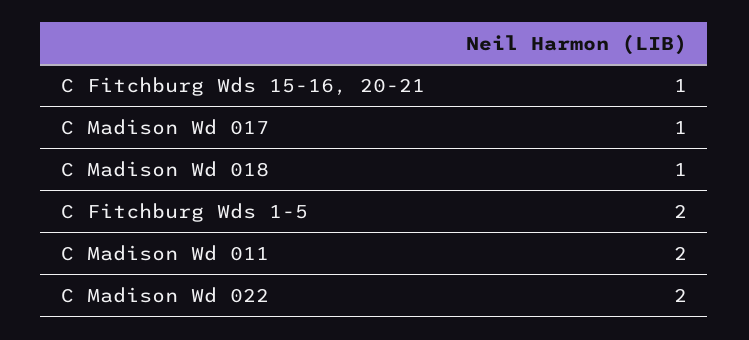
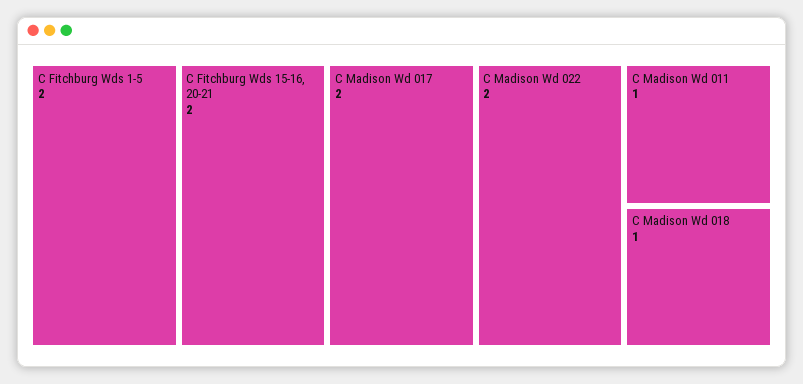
  {
-   "C Fitchburg Wds 15-16, 20-21": 1,
+   "C Fitchburg Wds 15-16, 20-21": 2,
-   "C Madison Wd 017": 1,
+   "C Madison Wd 017": 2,
    "C Madison Wd 018": 1,
    "C Fitchburg Wds 1-5": 2,
-   "C Madison Wd 011": 2,
+   "C Madison Wd 011": 1,
    "C Madison Wd 022": 2
  }

